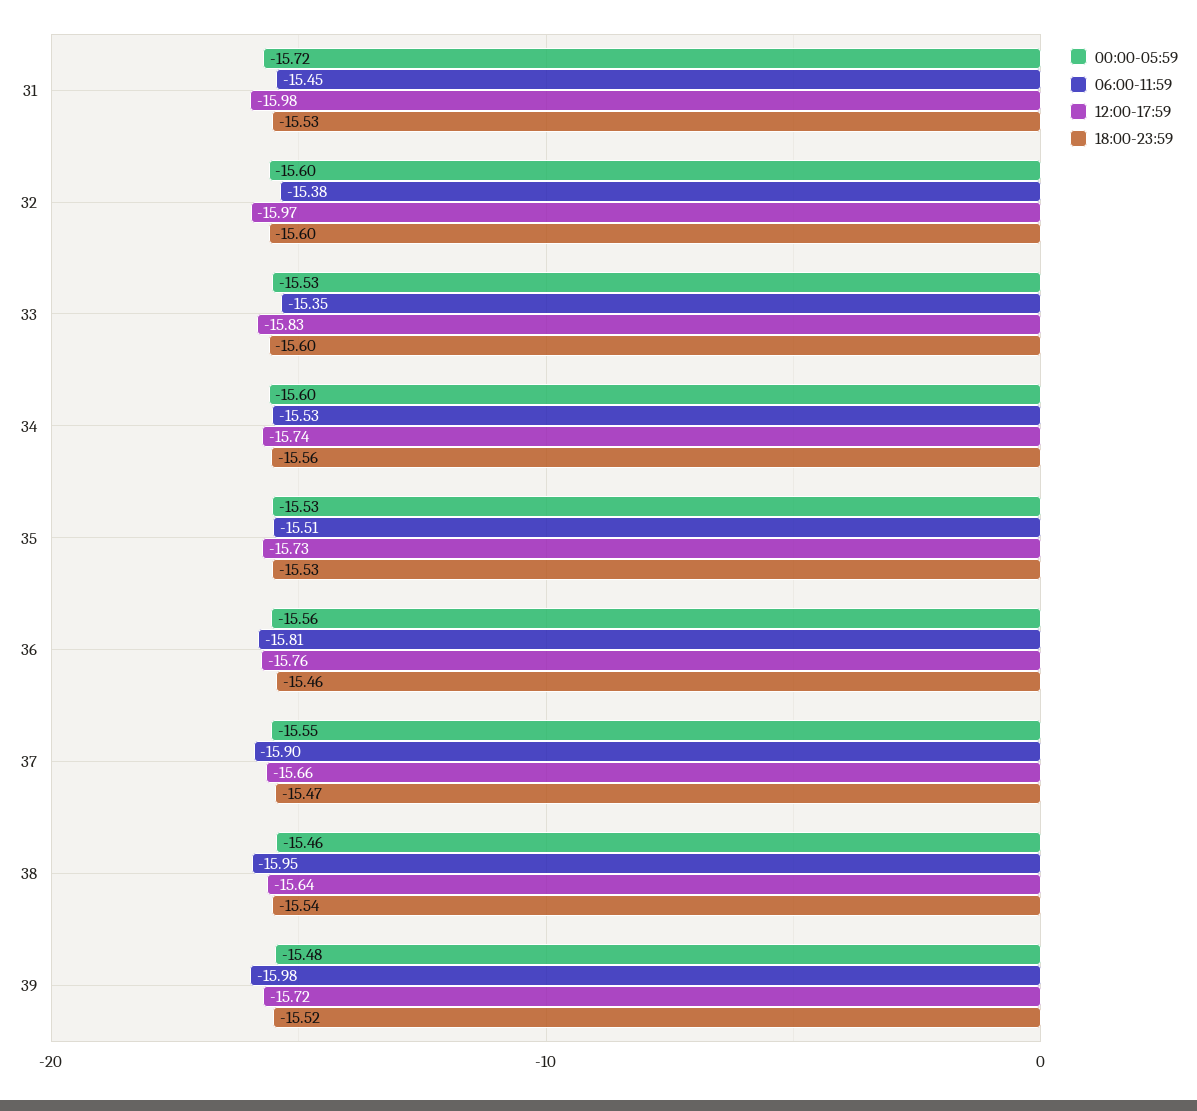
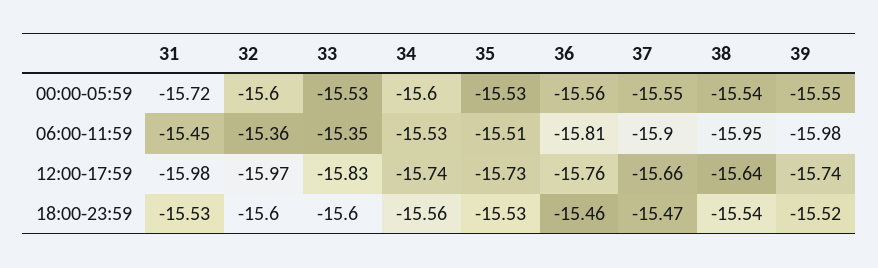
  {
    "00:00-05:59": {
      "31": -15.72,
      "32": -15.6,
      "33": -15.53,
      "34": -15.6,
      "35": -15.53,
      "36": -15.56,
      "37": -15.55,
-     "38": -15.46,
+     "38": -15.54,
-     "39": -15.48
+     "39": -15.55
    },
    "06:00-11:59": {
      "31": -15.45,
-     "32": -15.38,
+     "32": -15.36,
      "33": -15.35,
      "34": -15.53,
      "35": -15.51,
      "36": -15.81,
      "37": -15.9,
      "38": -15.95,
      "39": -15.98
    },
    "12:00-17:59": {
      "31": -15.98,
      "32": -15.97,
      "33": -15.83,
      "34": -15.74,
      "35": -15.73,
      "36": -15.76,
      "37": -15.66,
      "38": -15.64,
-     "39": -15.72
+     "39": -15.74
    },
    "18:00-23:59": {
      "31": -15.53,
      "32": -15.6,
      "33": -15.6,
      "34": -15.56,
      "35": -15.53,
      "36": -15.46,
      "37": -15.47,
      "38": -15.54,
      "39": -15.52
    }
  }

